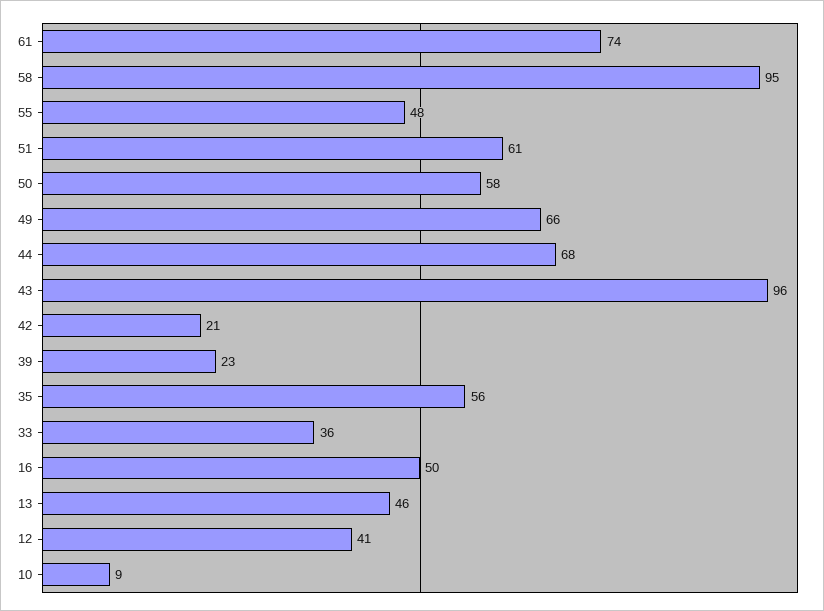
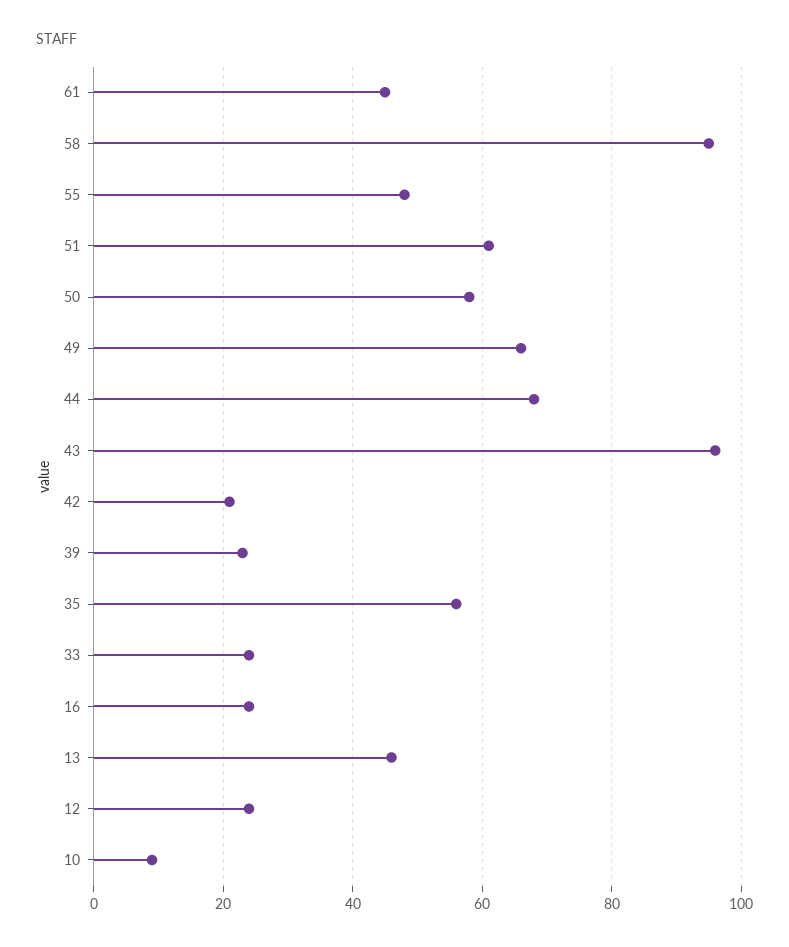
  {
-   "61": 74,
+   "61": 45,
    "58": 95,
    "55": 48,
    "51": 61,
    "50": 58,
    "49": 66,
    "44": 68,
    "43": 96,
    "42": 21,
    "39": 23,
    "35": 56,
-   "33": 36,
+   "33": 25,
-   "16": 50,
+   "16": 25,
    "13": 46,
-   "12": 41,
+   "12": 25,
    "10": 9
  }

